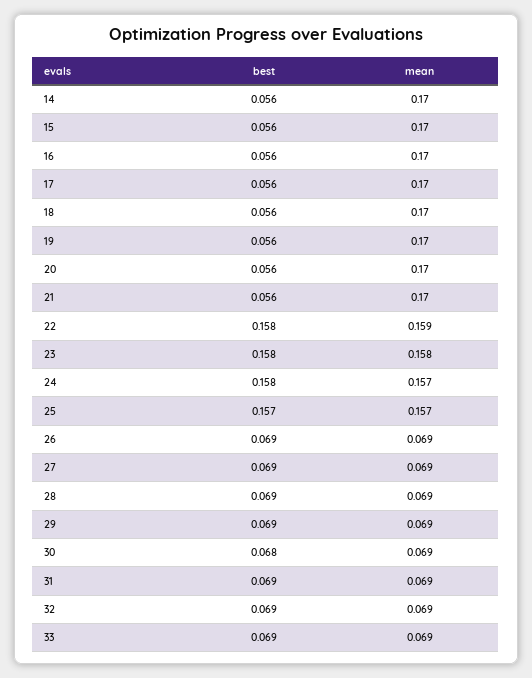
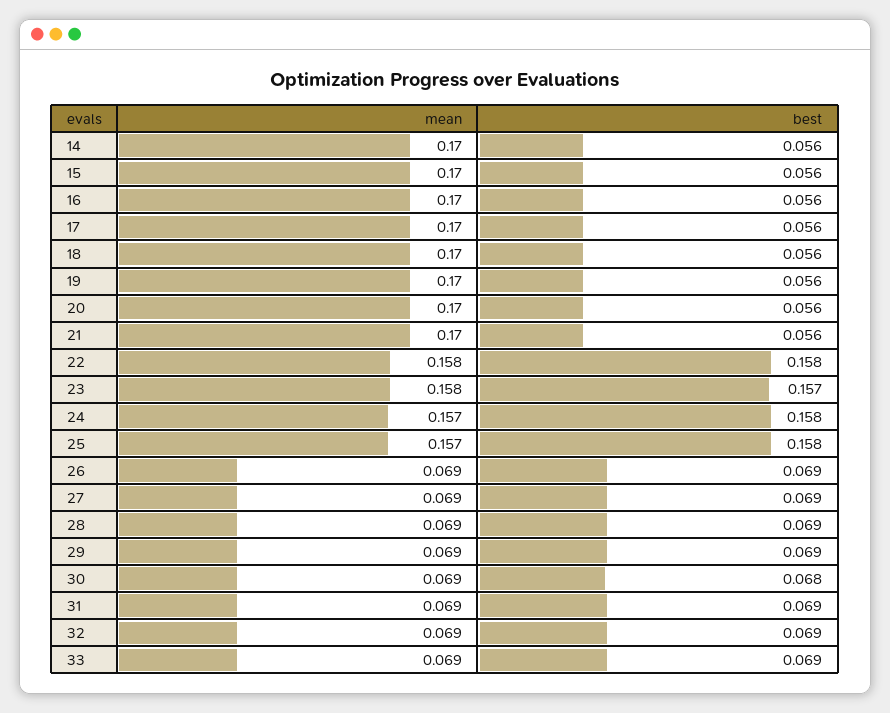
  {
    "best": {
      "14": 0.056,
      "15": 0.056,
      "16": 0.056,
      "17": 0.056,
      "18": 0.056,
      "19": 0.056,
      "20": 0.056,
      "21": 0.056,
      "22": 0.158,
-     "23": 0.158,
+     "23": 0.157,
      "24": 0.158,
-     "25": 0.157,
+     "25": 0.158,
      "26": 0.069,
      "27": 0.069,
      "28": 0.069,
      "29": 0.069,
      "30": 0.068,
      "31": 0.069,
      "32": 0.069,
      "33": 0.069
    },
    "mean": {
      "14": 0.17,
      "15": 0.17,
      "16": 0.17,
      "17": 0.17,
      "18": 0.17,
      "19": 0.17,
      "20": 0.17,
      "21": 0.17,
-     "22": 0.159,
+     "22": 0.158,
      "23": 0.158,
      "24": 0.157,
      "25": 0.157,
      "26": 0.069,
      "27": 0.069,
      "28": 0.069,
      "29": 0.069,
      "30": 0.069,
      "31": 0.069,
      "32": 0.069,
      "33": 0.069
    }
  }

